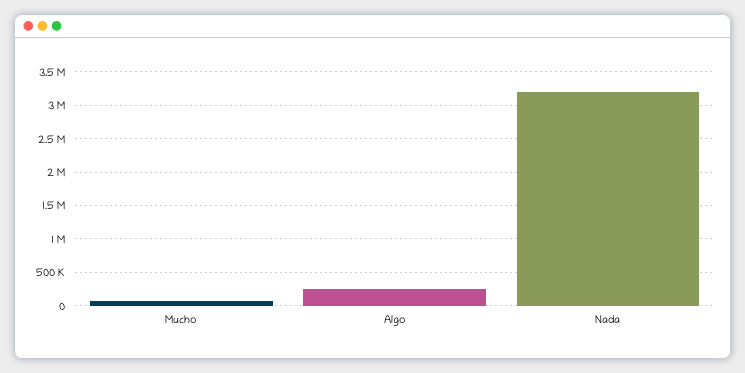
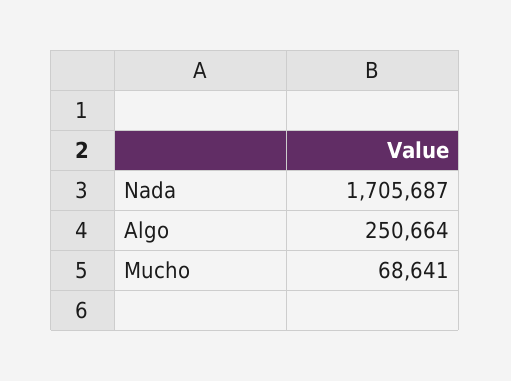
  {
    "Mucho": 68641,
    "Algo": 250664,
-   "Nada": 3200000
+   "Nada": 1705687
  }

